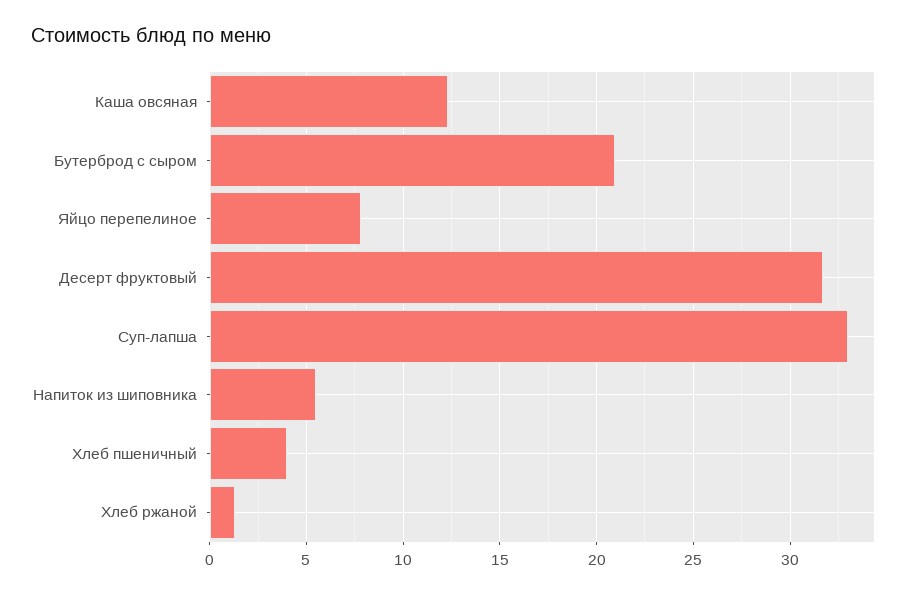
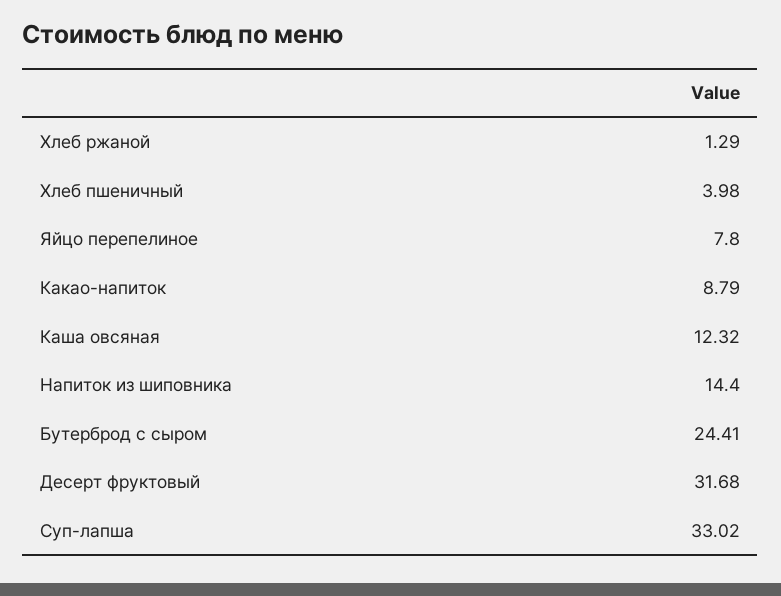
  {
    "Каша овсяная": 12.32,
-   "Бутерброд с сыром": 21,
+   "Бутерброд с сыром": 24.41,
    "Яйцо перепелиное": 7.8,
    "Десерт фруктовый": 31.68,
    "Суп-лапша": 33.02,
-   "Напиток из шиповника": 5.5,
+   "Напиток из шиповника": 14.4,
    "Хлеб пшеничный": 3.98,
-   "Хлеб ржаной": 1.29
+   "Хлеб ржаной": 1.29,
+   "Какао-напиток": 8.79
  }

